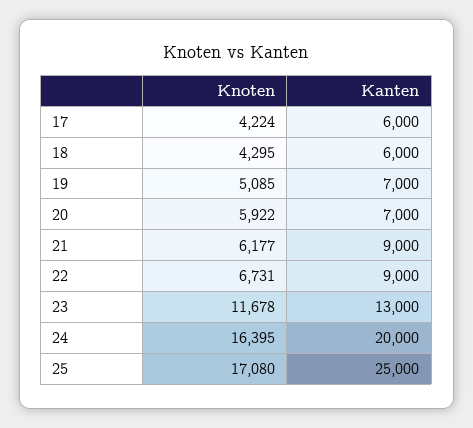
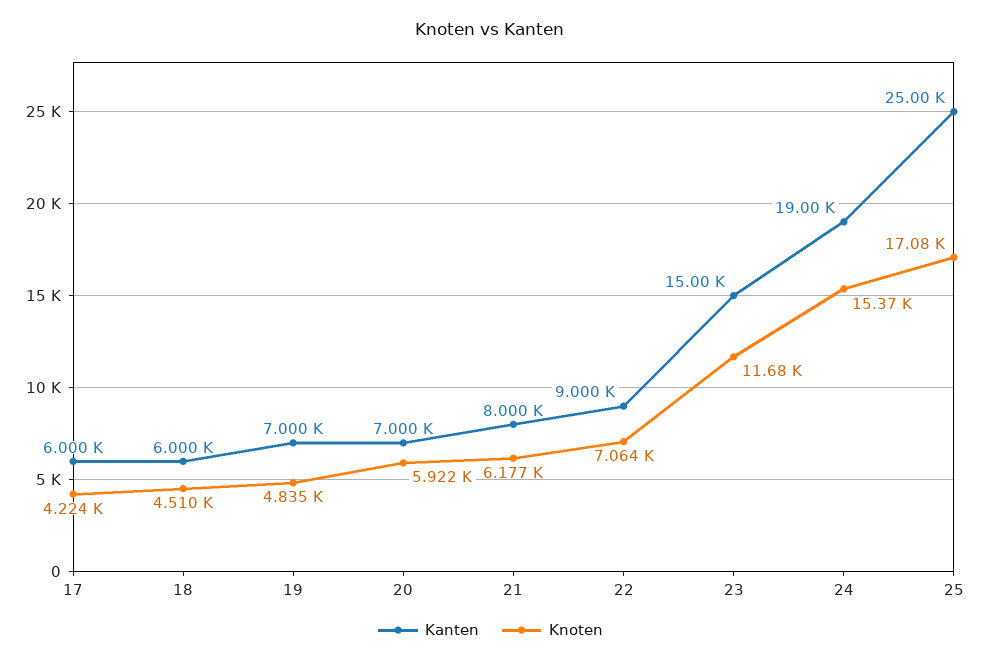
  {
    "Knoten": {
      "17": 4224,
-     "18": 4295,
+     "18": 4510,
-     "19": 5085,
+     "19": 4835,
      "20": 5922,
      "21": 6177,
-     "22": 6731,
+     "22": 7064,
      "23": 11678,
-     "24": 16395,
+     "24": 15370,
      "25": 17080
    },
    "Kanten": {
      "17": 6000,
      "18": 6000,
      "19": 7000,
      "20": 7000,
-     "21": 9000,
+     "21": 8000,
      "22": 9000,
-     "23": 13000,
+     "23": 15000,
-     "24": 20000,
+     "24": 19000,
      "25": 25000
    }
  }

